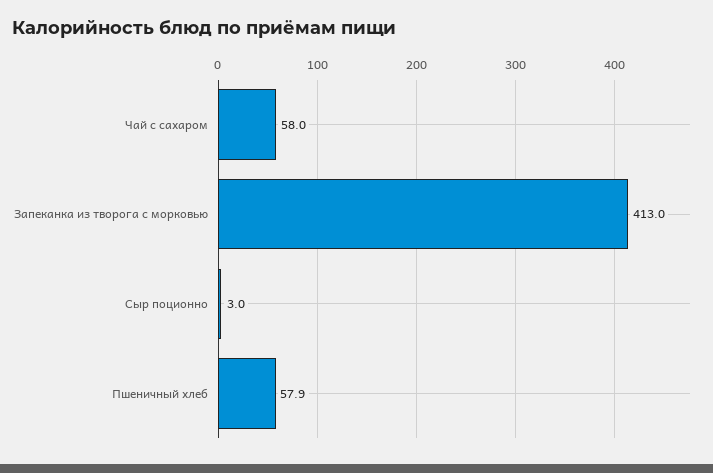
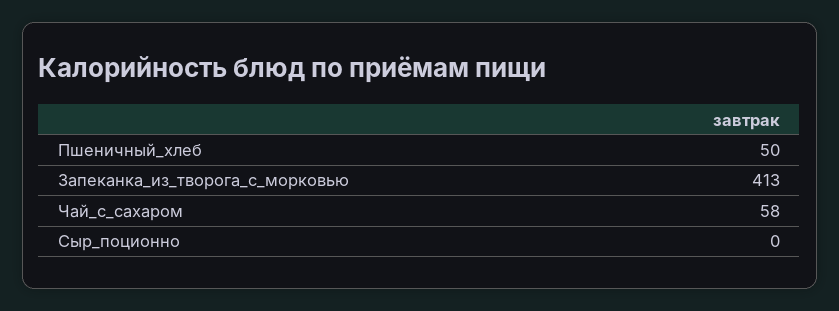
  {
    "Чай с сахаром": 58,
    "Запеканка из творога с морковью": 413,
-   "Сыр поционно": 3,
+   "Сыр поционно": 0,
-   "Пшеничный хлеб": 57.9
+   "Пшеничный хлеб": 50
  }

